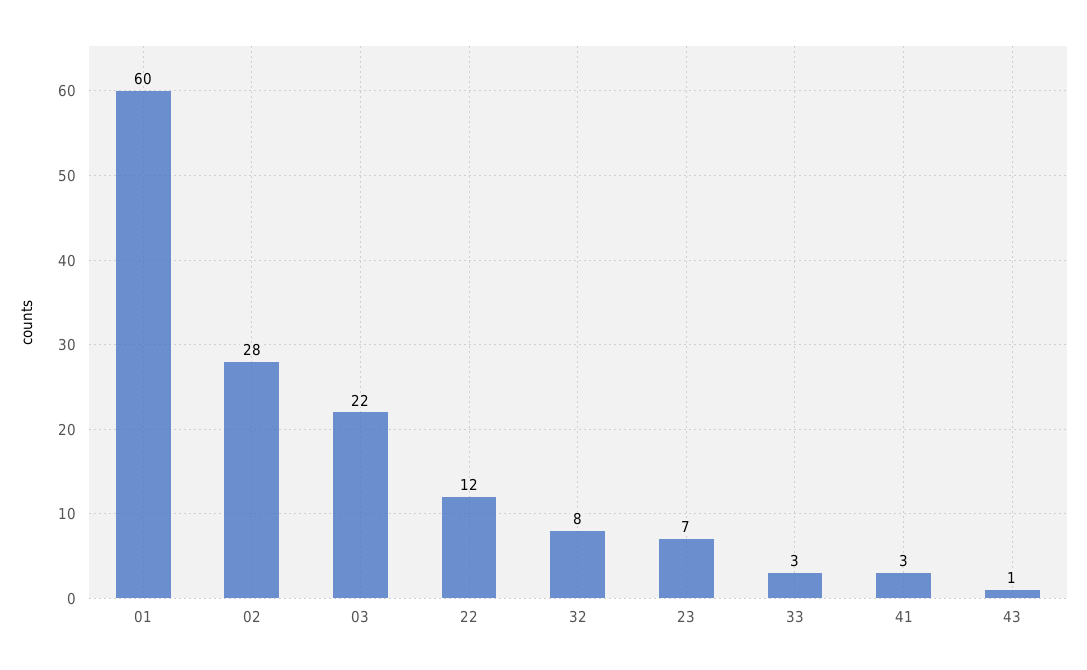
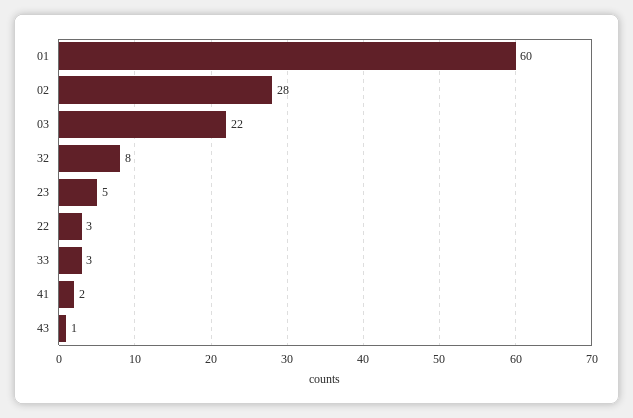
  {
    "01": 60,
    "02": 28,
    "03": 22,
-   "22": 12,
+   "22": 3,
    "32": 8,
-   "23": 7,
+   "23": 5,
    "33": 3,
-   "41": 3,
+   "41": 2,
    "43": 1
  }

